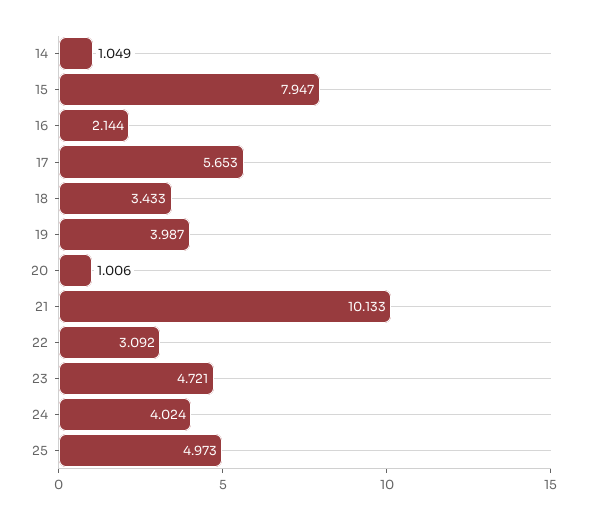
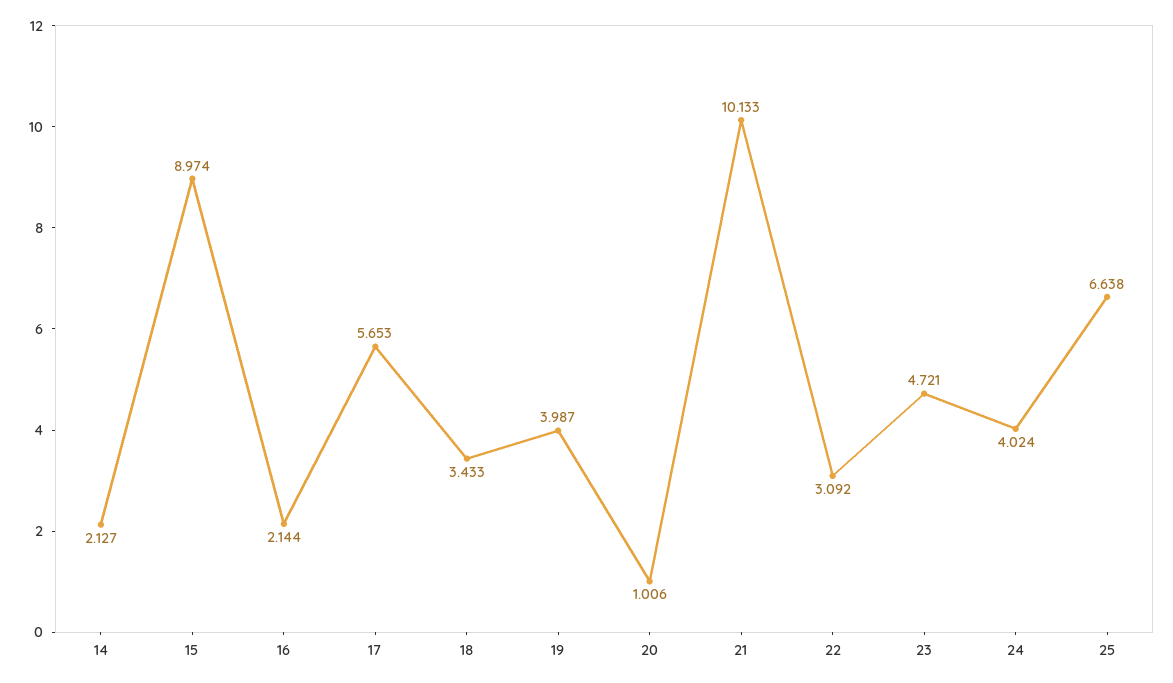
  {
-   "14": 1.049,
+   "14": 2.127,
-   "15": 7.947,
+   "15": 8.974,
    "16": 2.144,
    "17": 5.653,
    "18": 3.433,
    "19": 3.987,
    "20": 1.006,
    "21": 10.133,
    "22": 3.092,
    "23": 4.721,
    "24": 4.024,
-   "25": 4.973
+   "25": 6.638
  }

